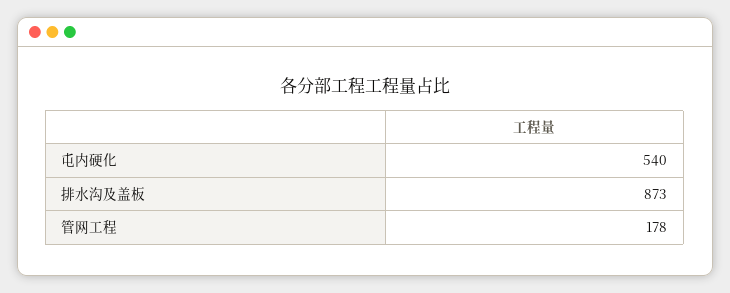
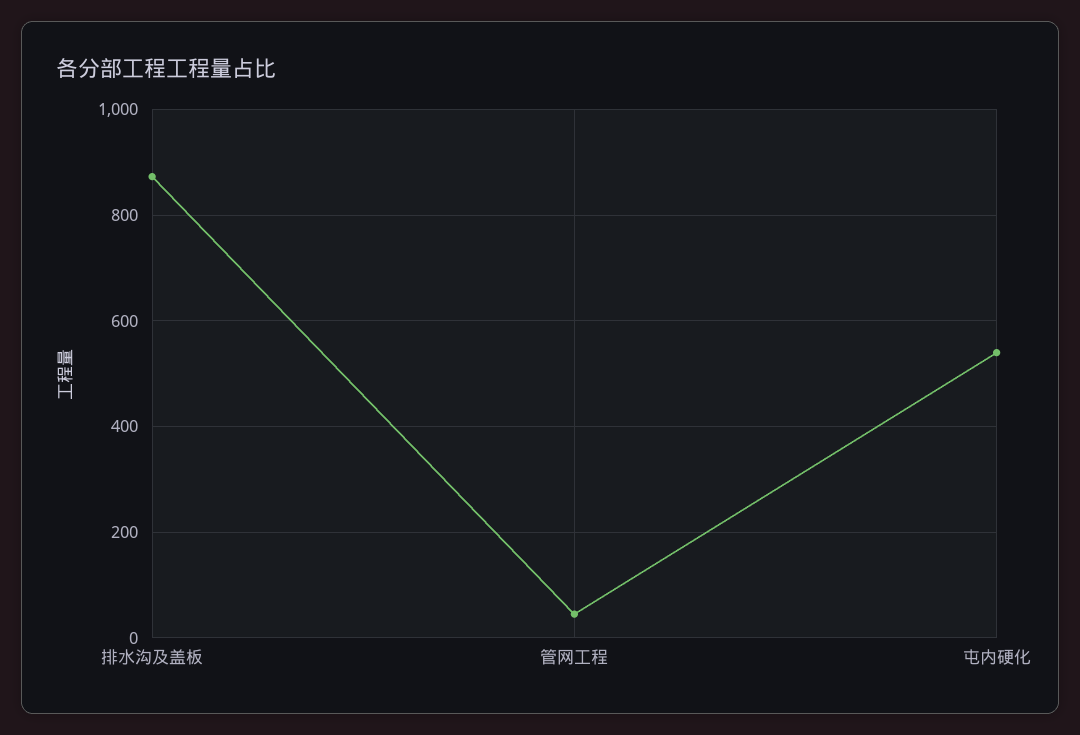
  {
    "屯内硬化": 540,
    "排水沟及盖板": 873,
-   "管网工程": 178
+   "管网工程": 40
  }

